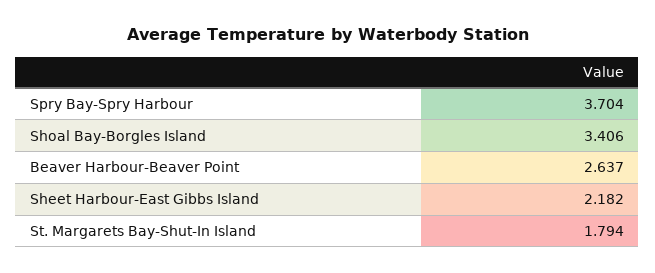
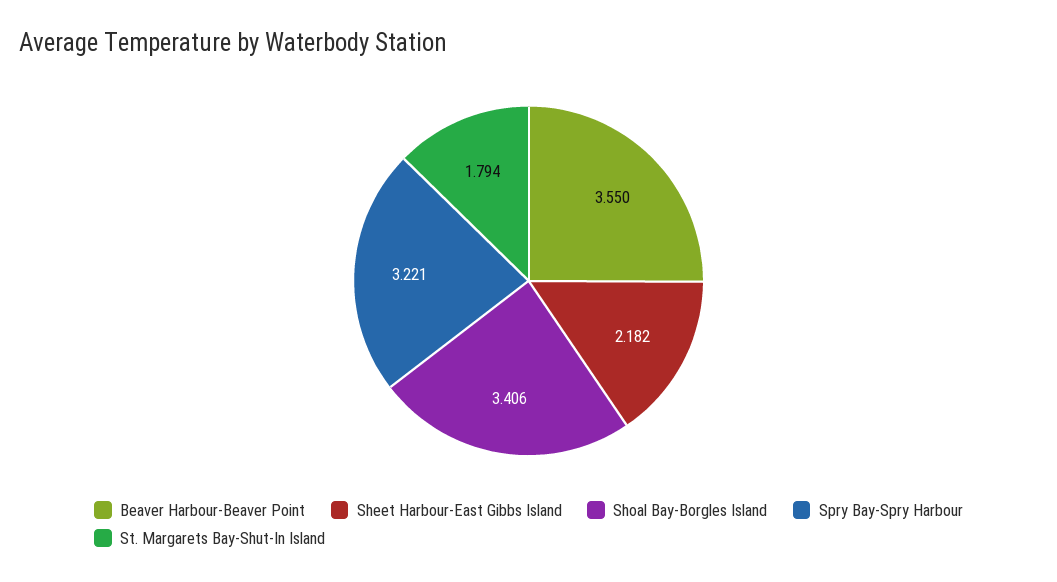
  {
-   "Spry Bay-Spry Harbour": 3.704,
+   "Spry Bay-Spry Harbour": 3.221,
    "Shoal Bay-Borgles Island": 3.406,
-   "Beaver Harbour-Beaver Point": 2.637,
+   "Beaver Harbour-Beaver Point": 3.55,
    "Sheet Harbour-East Gibbs Island": 2.182,
    "St. Margarets Bay-Shut-In Island": 1.794
  }

